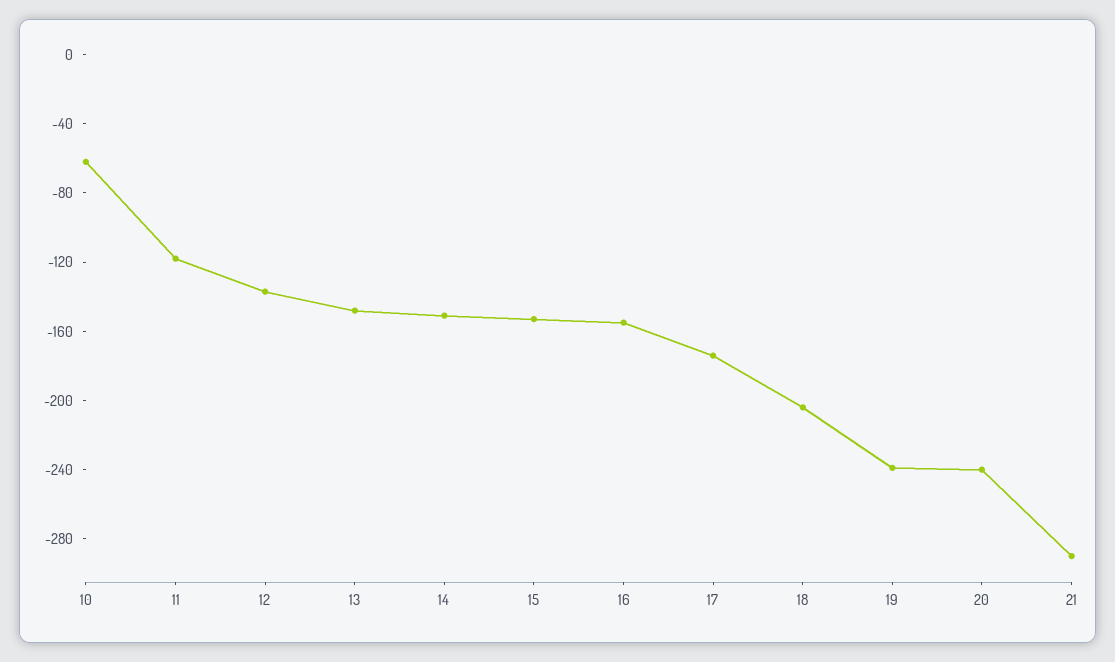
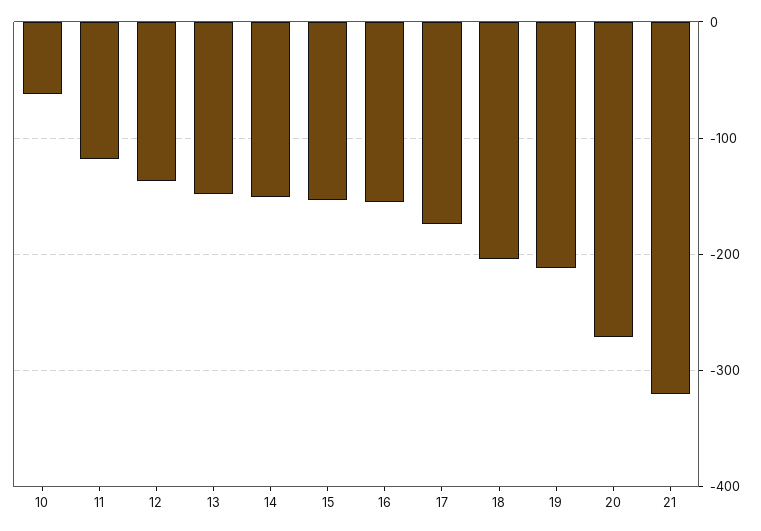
  {
    "10": -60,
    "11": -120,
    "12": -140,
    "13": -150,
    "14": -150,
    "15": -150,
    "16": -160,
    "17": -170,
    "18": -200,
-   "19": -240,
+   "19": -210,
-   "20": -240,
+   "20": -270,
-   "21": -290
+   "21": -320
  }

